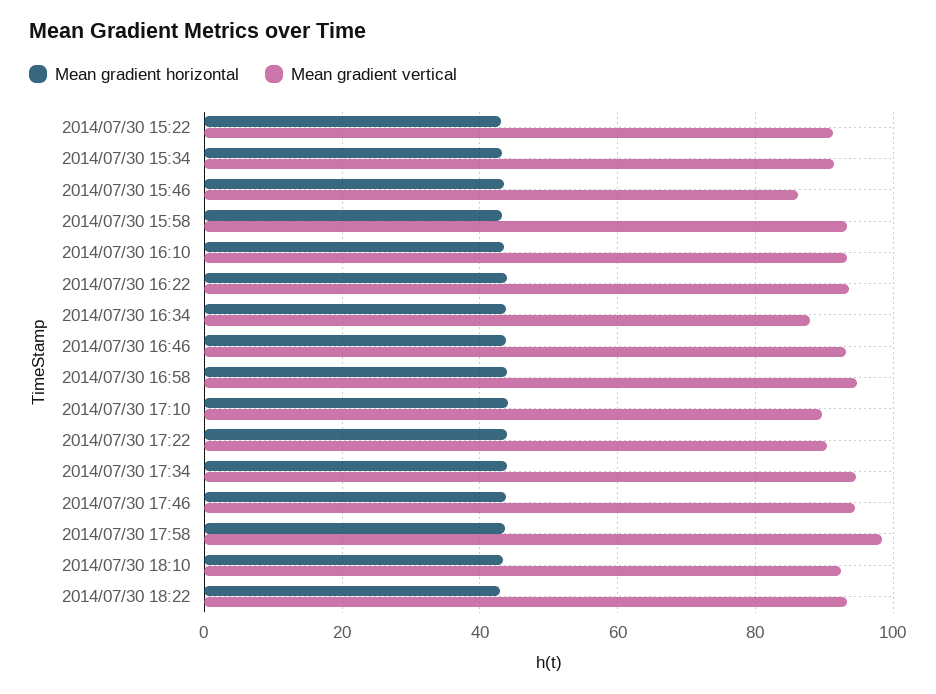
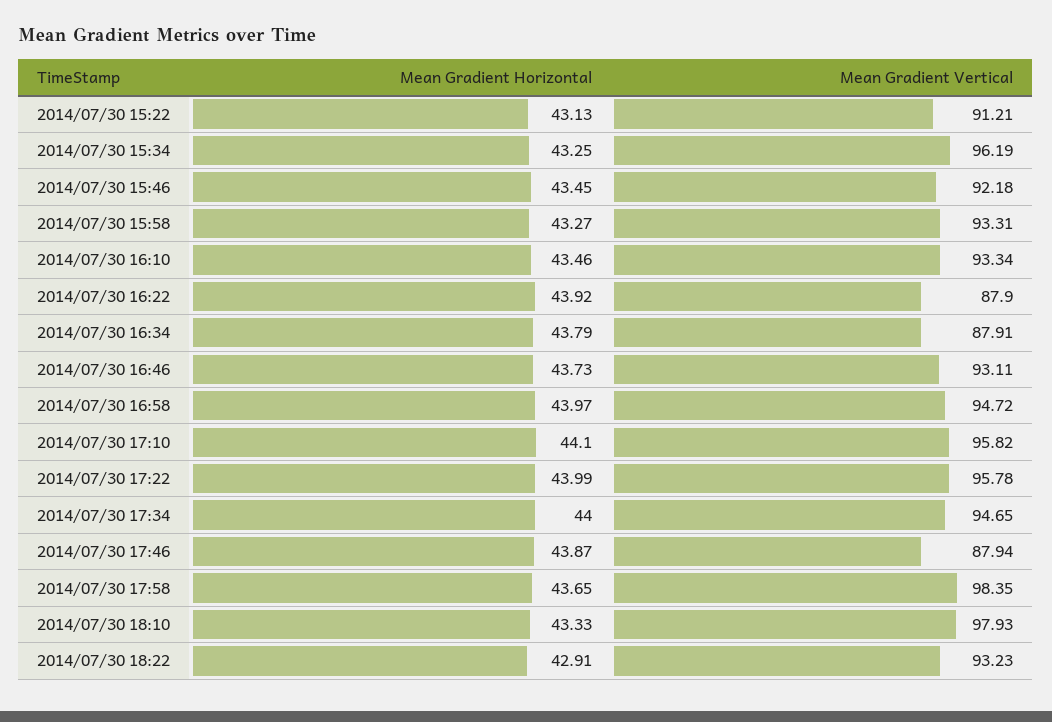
  {
    "Mean gradient horizontal": {
      "2014/07/30 15:22": 43.13,
      "2014/07/30 15:34": 43.25,
      "2014/07/30 15:46": 43.45,
      "2014/07/30 15:58": 43.27,
      "2014/07/30 16:10": 43.46,
      "2014/07/30 16:22": 43.92,
      "2014/07/30 16:34": 43.79,
      "2014/07/30 16:46": 43.73,
      "2014/07/30 16:58": 43.97,
      "2014/07/30 17:10": 44.1,
      "2014/07/30 17:22": 43.99,
      "2014/07/30 17:34": 44,
      "2014/07/30 17:46": 43.87,
      "2014/07/30 17:58": 43.65,
      "2014/07/30 18:10": 43.33,
      "2014/07/30 18:22": 42.91
    },
    "Mean gradient vertical": {
      "2014/07/30 15:22": 91.21,
-     "2014/07/30 15:34": 92,
+     "2014/07/30 15:34": 96.19,
-     "2014/07/30 15:46": 86,
+     "2014/07/30 15:46": 92.18,
      "2014/07/30 15:58": 93.31,
      "2014/07/30 16:10": 93.34,
-     "2014/07/30 16:22": 94,
+     "2014/07/30 16:22": 87.9,
      "2014/07/30 16:34": 87.91,
      "2014/07/30 16:46": 93.11,
      "2014/07/30 16:58": 94.72,
-     "2014/07/30 17:10": 90,
+     "2014/07/30 17:10": 95.82,
-     "2014/07/30 17:22": 90,
+     "2014/07/30 17:22": 95.78,
      "2014/07/30 17:34": 94.65,
-     "2014/07/30 17:46": 94,
+     "2014/07/30 17:46": 87.94,
      "2014/07/30 17:58": 98.35,
-     "2014/07/30 18:10": 92,
+     "2014/07/30 18:10": 97.93,
      "2014/07/30 18:22": 93.23
    }
  }

